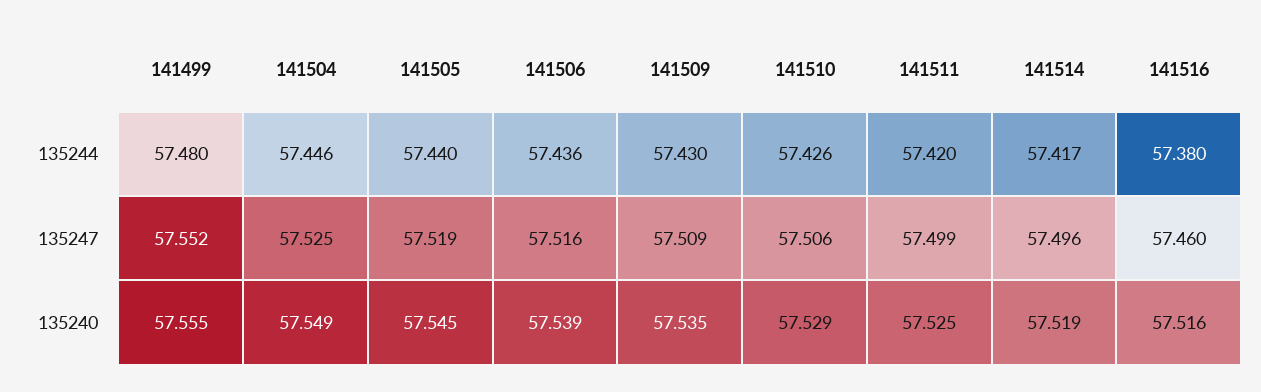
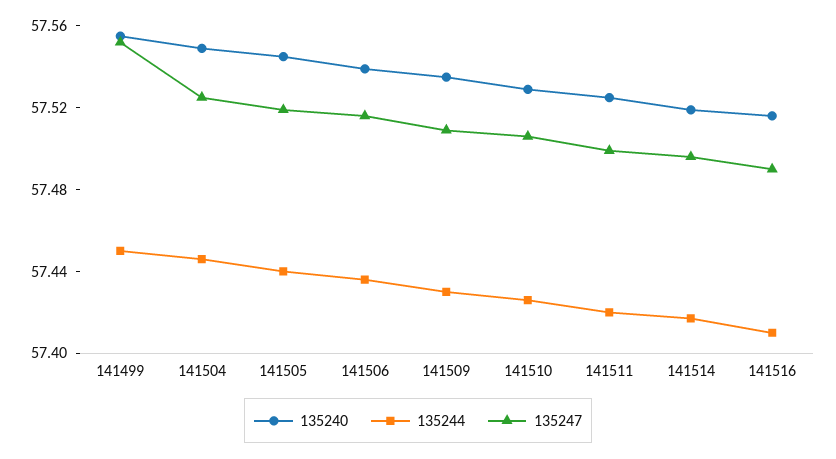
  {
    "135244": {
-     "141499": 57.48,
+     "141499": 57.45,
      "141504": 57.446,
      "141505": 57.44,
      "141506": 57.436,
      "141509": 57.43,
      "141510": 57.426,
      "141511": 57.42,
      "141514": 57.417,
-     "141516": 57.38
+     "141516": 57.41
    },
    "135247": {
      "141499": 57.552,
      "141504": 57.525,
      "141505": 57.519,
      "141506": 57.516,
      "141509": 57.509,
      "141510": 57.506,
      "141511": 57.499,
      "141514": 57.496,
-     "141516": 57.46
+     "141516": 57.49
    },
    "135240": {
      "141499": 57.555,
      "141504": 57.549,
      "141505": 57.545,
      "141506": 57.539,
      "141509": 57.535,
      "141510": 57.529,
      "141511": 57.525,
      "141514": 57.519,
      "141516": 57.516
    }
  }

